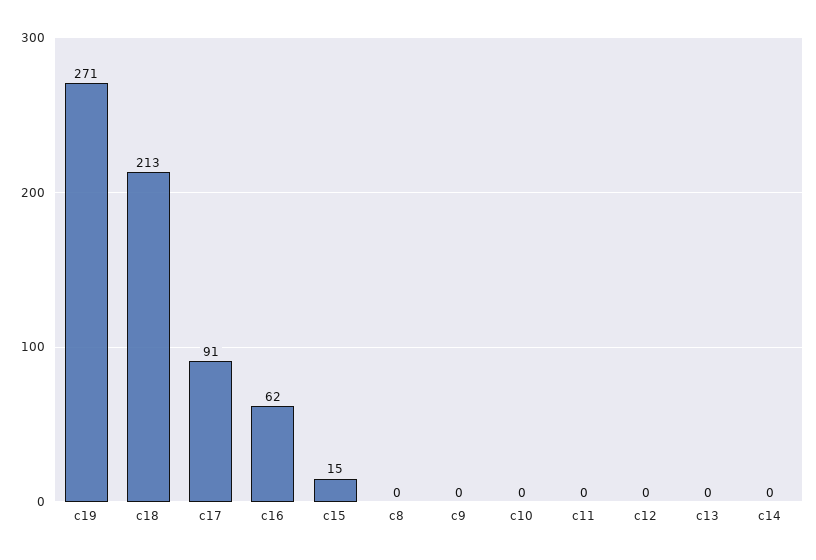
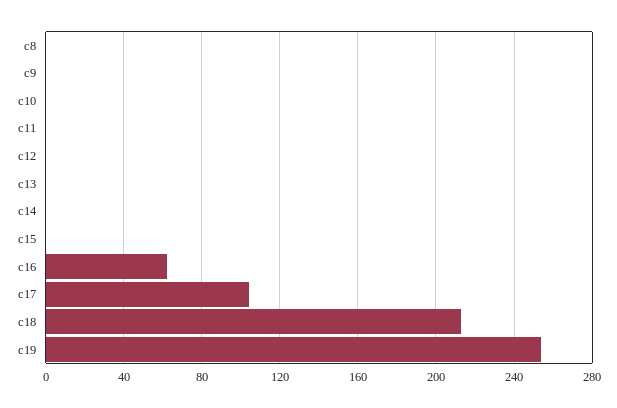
  {
-   "c19": 271,
+   "c19": 255,
    "c18": 213,
-   "c17": 91,
+   "c17": 105,
    "c16": 62,
-   "c15": 15,
+   "c15": 0,
    "c8": 0,
    "c9": 0,
    "c10": 0,
    "c11": 0,
    "c12": 0,
    "c13": 0,
    "c14": 0
  }

